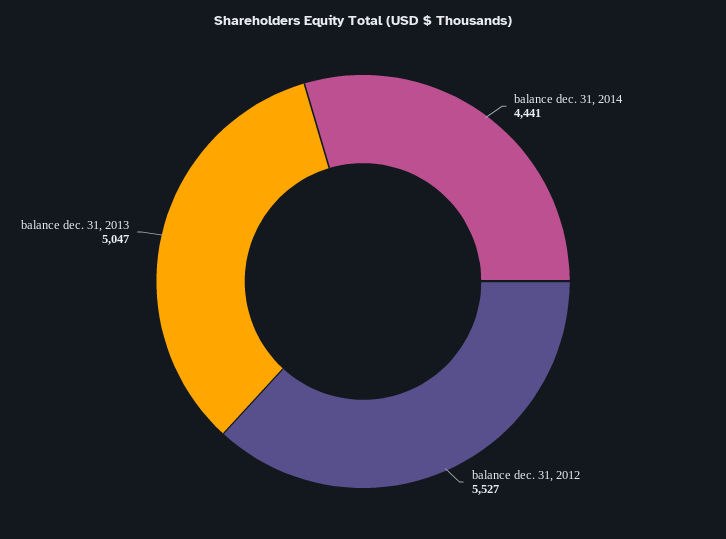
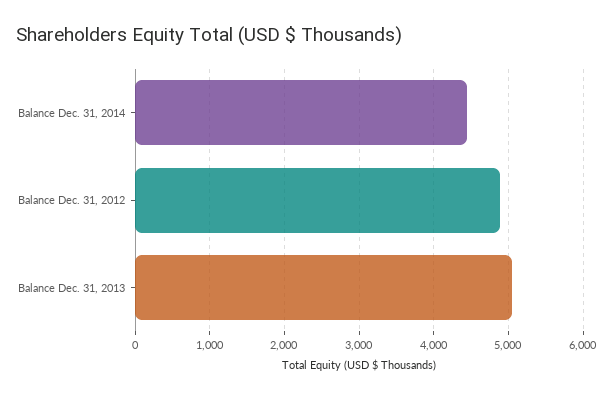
  {
    "balance dec. 31, 2014": 4441,
-   "balance dec. 31, 2012": 5527,
+   "balance dec. 31, 2012": 4900,
    "balance dec. 31, 2013": 5047
  }

